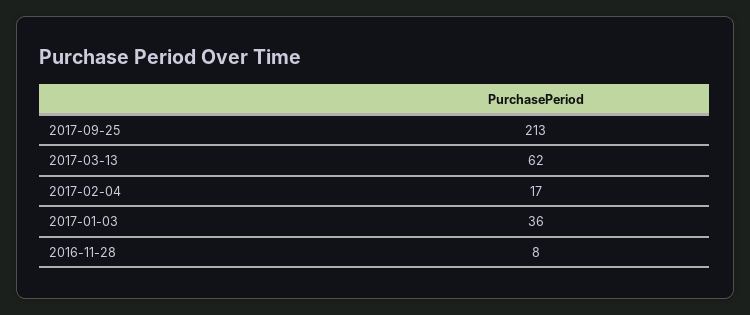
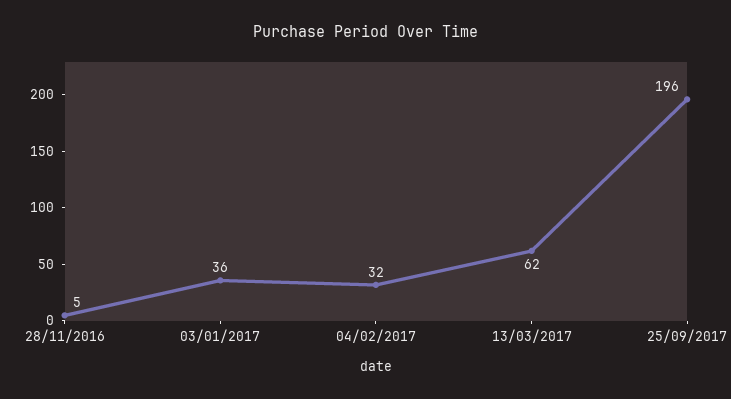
  {
-   "2017-09-25": 213,
+   "2017-09-25": 196,
    "2017-03-13": 62,
-   "2017-02-04": 17,
+   "2017-02-04": 32,
    "2017-01-03": 36,
-   "2016-11-28": 8
+   "2016-11-28": 5
  }

